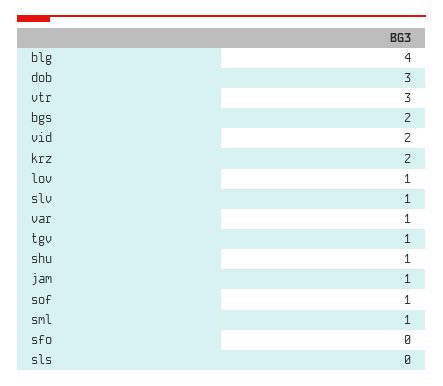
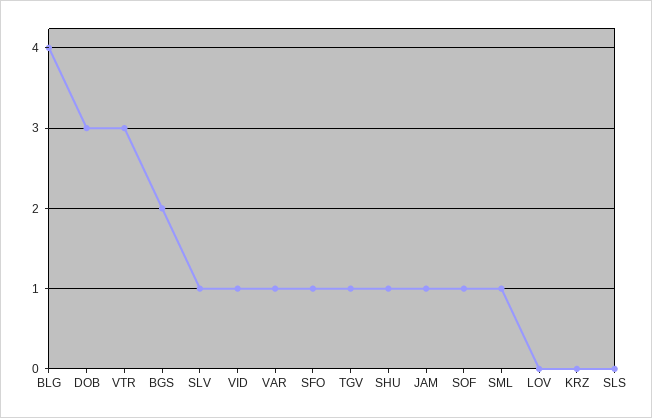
  {
    "blg": 4,
    "dob": 3,
    "vtr": 3,
    "bgs": 2,
-   "vid": 2,
+   "vid": 1,
-   "krz": 2,
+   "krz": 0,
-   "lov": 1,
+   "lov": 0,
    "slv": 1,
    "var": 1,
    "tgv": 1,
    "shu": 1,
    "jam": 1,
    "sof": 1,
    "sml": 1,
-   "sfo": 0,
+   "sfo": 1,
    "sls": 0
  }

